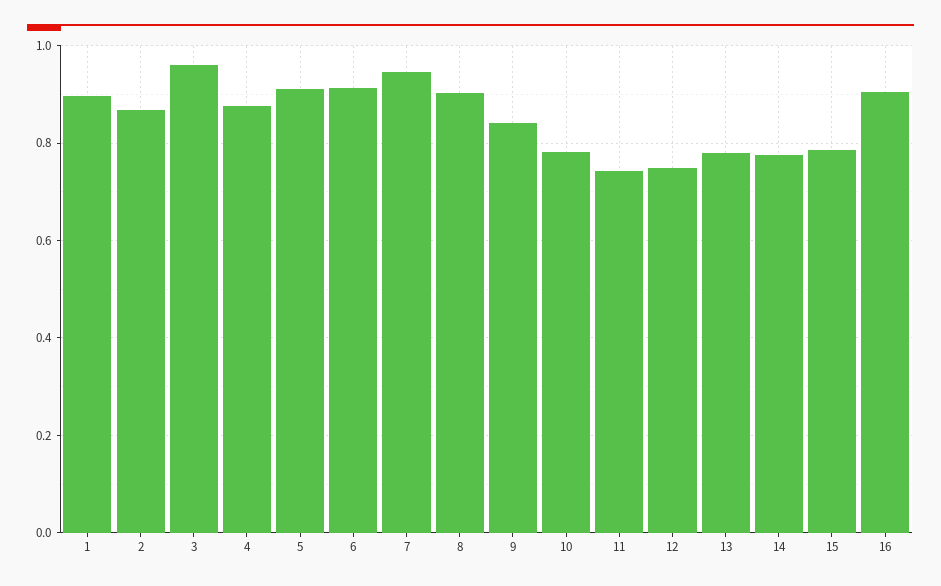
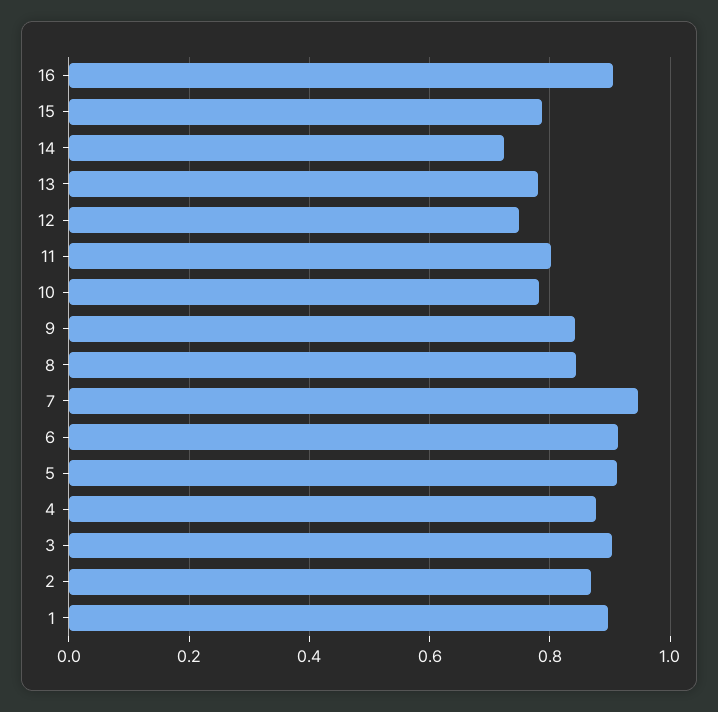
  {
    "1": 0.9,
    "2": 0.86,
-   "3": 0.96,
+   "3": 0.9,
    "4": 0.88,
    "5": 0.92,
    "6": 0.92,
    "7": 0.94,
-   "8": 0.9,
+   "8": 0.84,
    "9": 0.84,
    "10": 0.78,
-   "11": 0.74,
+   "11": 0.8,
    "12": 0.74,
    "13": 0.78,
-   "14": 0.78,
+   "14": 0.72,
    "15": 0.78,
    "16": 0.9
  }

